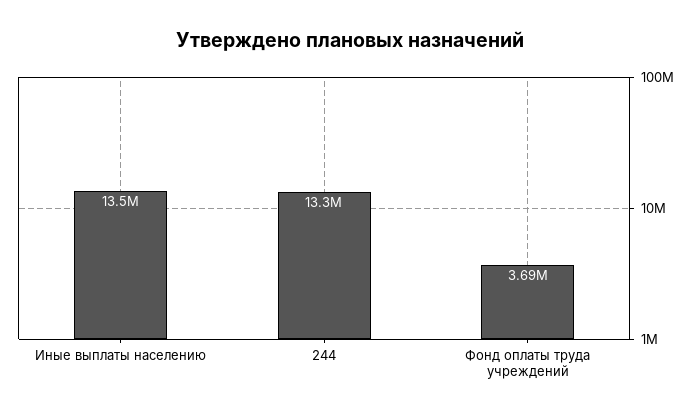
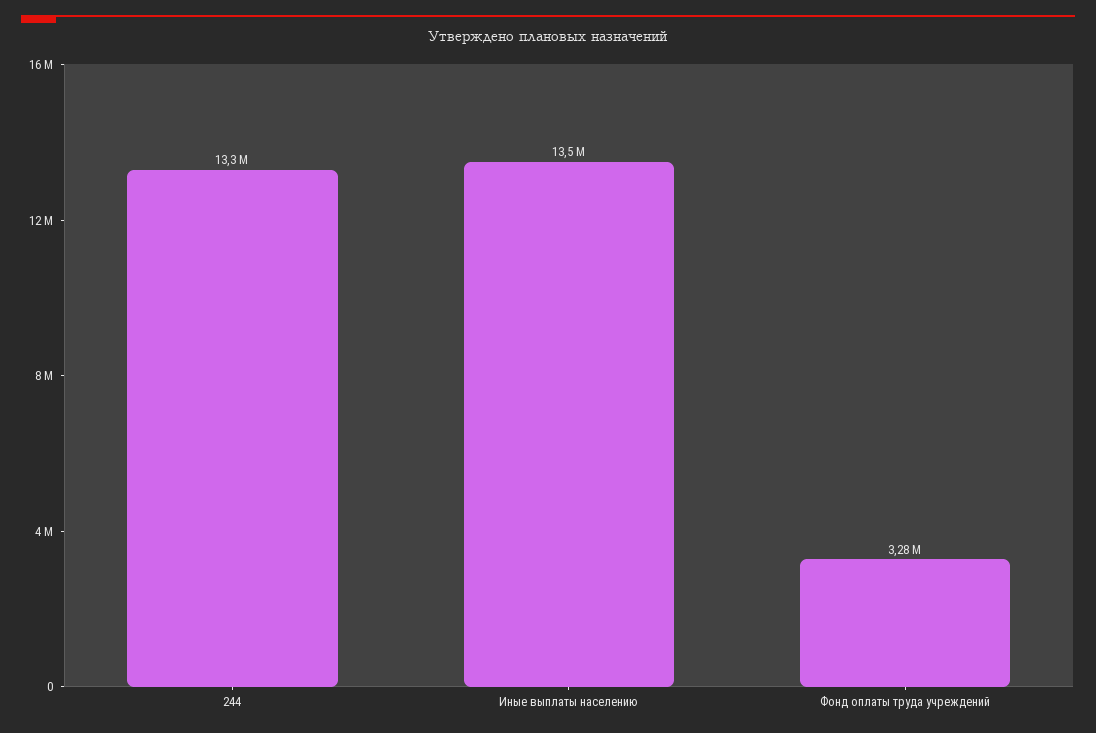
  {
    "Иные выплаты населению": 13500000,
    "244": 13300000,
-   "Фонд оплаты труда учреждений": 3690000
+   "Фонд оплаты труда учреждений": 3280000
  }

